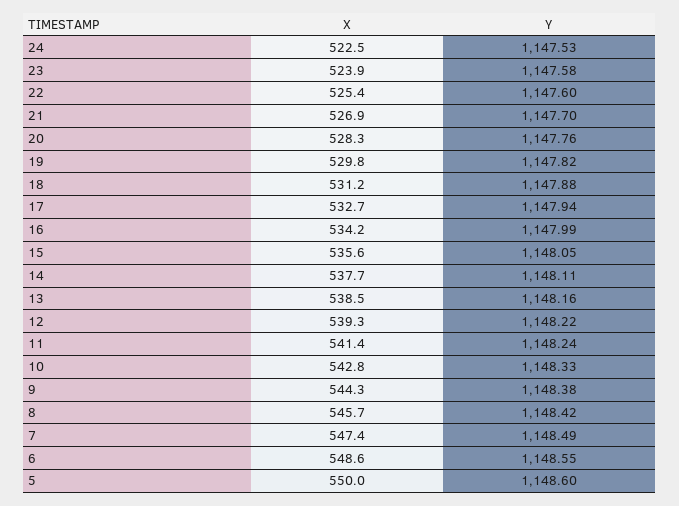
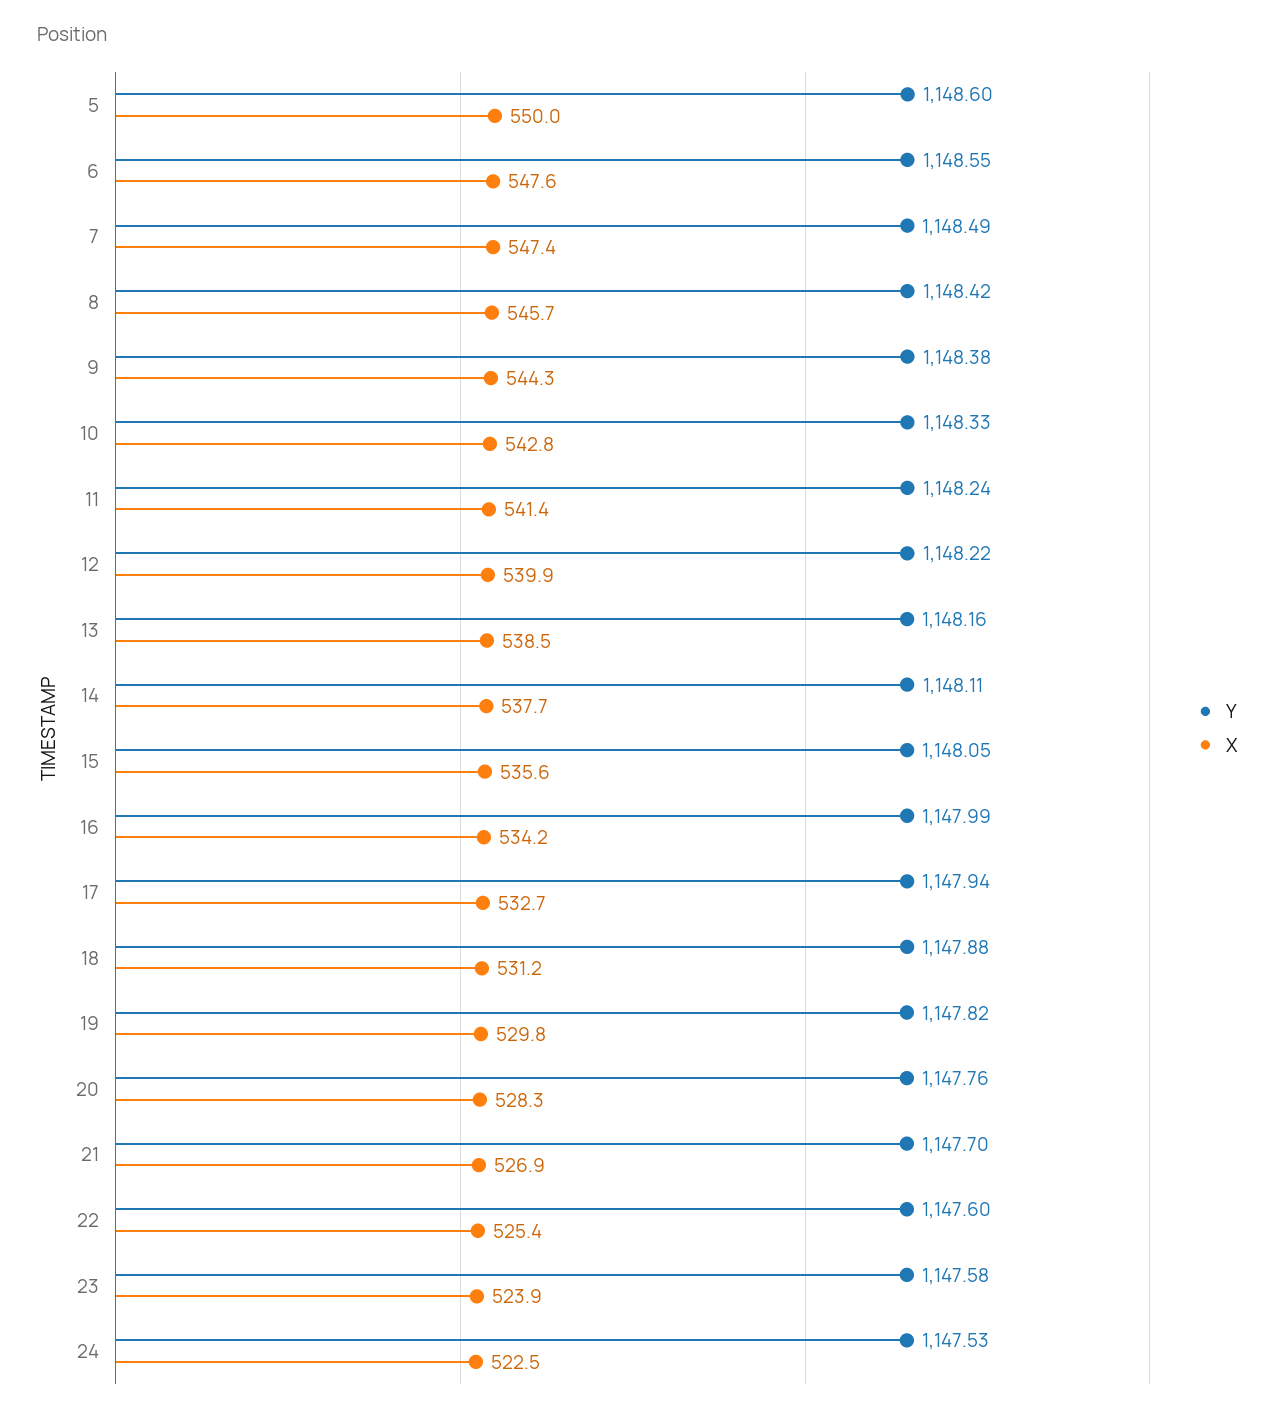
  {
    "X": {
      "24": 522.5,
      "23": 523.9,
      "22": 525.4,
      "21": 526.9,
      "20": 528.3,
      "19": 529.8,
      "18": 531.2,
      "17": 532.7,
      "16": 534.2,
      "15": 535.6,
      "14": 537.7,
      "13": 538.5,
-     "12": 539.3,
+     "12": 539.9,
      "11": 541.4,
      "10": 542.8,
      "9": 544.3,
      "8": 545.7,
      "7": 547.4,
-     "6": 548.6,
+     "6": 547.6,
      "5": 550
    },
    "Y": {
      "24": 1147.53,
      "23": 1147.58,
      "22": 1147.6,
      "21": 1147.7,
      "20": 1147.76,
      "19": 1147.82,
      "18": 1147.88,
      "17": 1147.94,
      "16": 1147.99,
      "15": 1148.05,
      "14": 1148.11,
      "13": 1148.16,
      "12": 1148.22,
      "11": 1148.24,
      "10": 1148.33,
      "9": 1148.38,
      "8": 1148.42,
      "7": 1148.49,
      "6": 1148.55,
      "5": 1148.6
    }
  }

